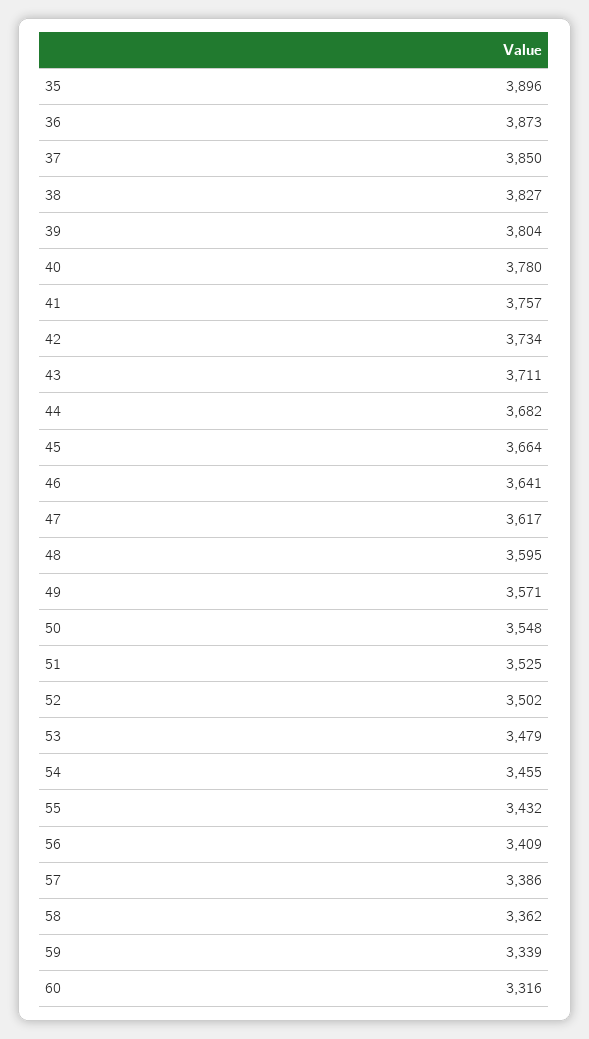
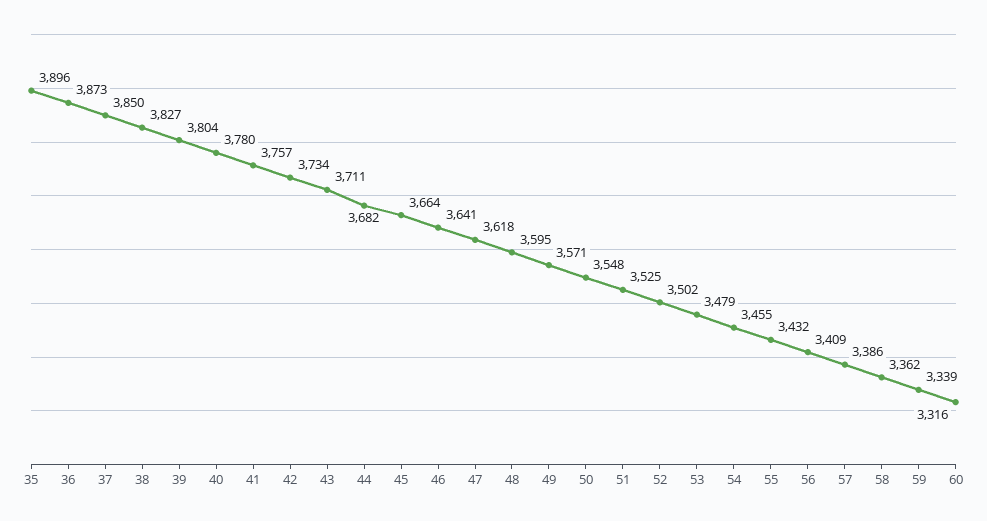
  {
    "35": 3896,
    "36": 3873,
    "37": 3850,
    "38": 3827,
    "39": 3804,
    "40": 3780,
    "41": 3757,
    "42": 3734,
    "43": 3711,
    "44": 3682,
    "45": 3664,
    "46": 3641,
-   "47": 3617,
+   "47": 3618,
    "48": 3595,
    "49": 3571,
    "50": 3548,
    "51": 3525,
    "52": 3502,
    "53": 3479,
    "54": 3455,
    "55": 3432,
    "56": 3409,
    "57": 3386,
    "58": 3362,
    "59": 3339,
    "60": 3316
  }

